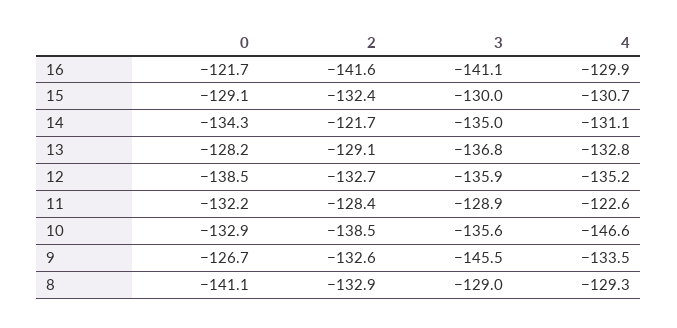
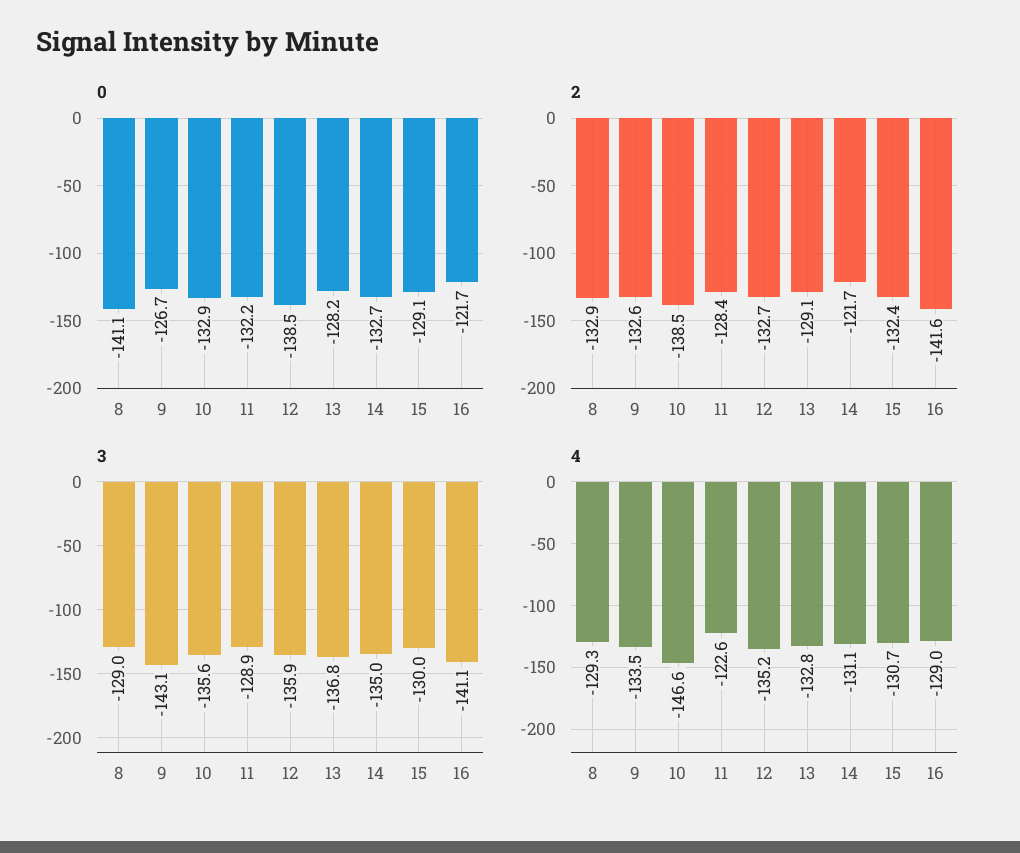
  {
    "0": {
      "16": -121.7,
      "15": -129.1,
-     "14": -134.3,
+     "14": -132.7,
      "13": -128.2,
      "12": -138.5,
      "11": -132.2,
      "10": -132.9,
      "9": -126.7,
      "8": -141.1
    },
    "2": {
      "16": -141.6,
      "15": -132.4,
      "14": -121.7,
      "13": -129.1,
      "12": -132.7,
      "11": -128.4,
      "10": -138.5,
      "9": -132.6,
      "8": -132.9
    },
    "3": {
      "16": -141.1,
      "15": -130,
      "14": -135,
      "13": -136.8,
      "12": -135.9,
      "11": -128.9,
      "10": -135.6,
-     "9": -145.5,
+     "9": -143.1,
      "8": -129
    },
    "4": {
-     "16": -129.9,
+     "16": -129,
      "15": -130.7,
      "14": -131.1,
      "13": -132.8,
      "12": -135.2,
      "11": -122.6,
      "10": -146.6,
      "9": -133.5,
      "8": -129.3
    }
  }

